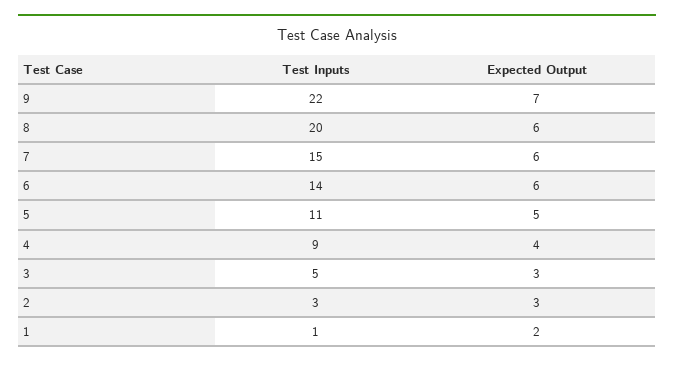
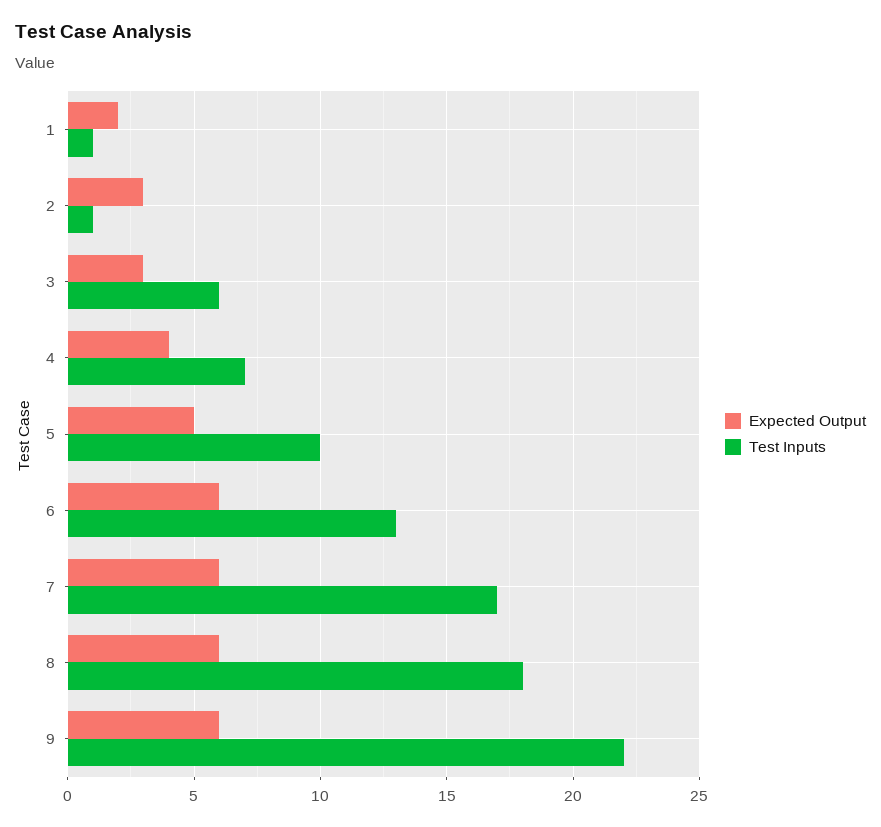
  {
    "Test Inputs": {
      "9": 22,
-     "8": 20,
+     "8": 18,
-     "7": 15,
+     "7": 17,
-     "6": 14,
+     "6": 13,
-     "5": 11,
+     "5": 10,
-     "4": 9,
+     "4": 7,
-     "3": 5,
+     "3": 6,
-     "2": 3,
+     "2": 1,
      "1": 1
    },
    "Expected Output": {
-     "9": 7,
+     "9": 6,
      "8": 6,
      "7": 6,
      "6": 6,
      "5": 5,
      "4": 4,
      "3": 3,
      "2": 3,
      "1": 2
    }
  }

